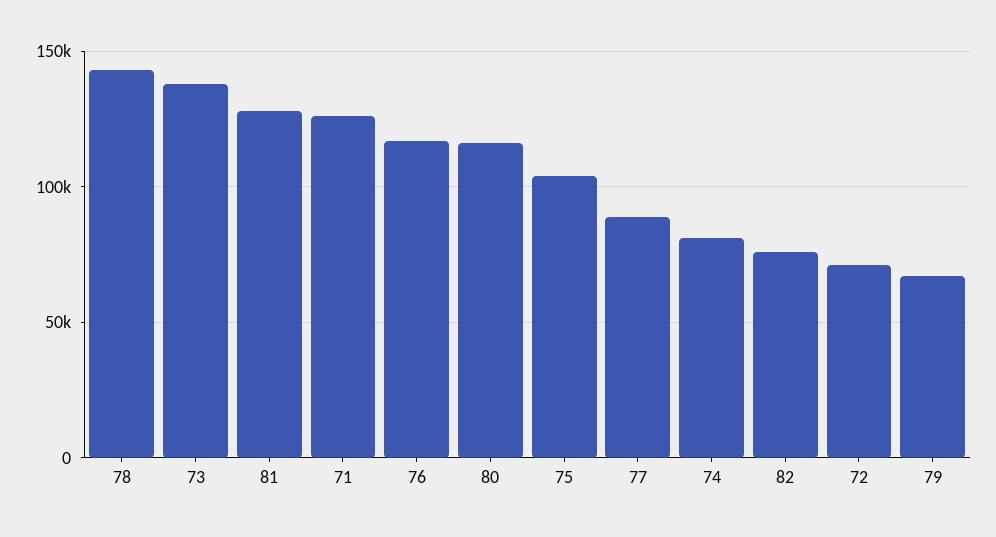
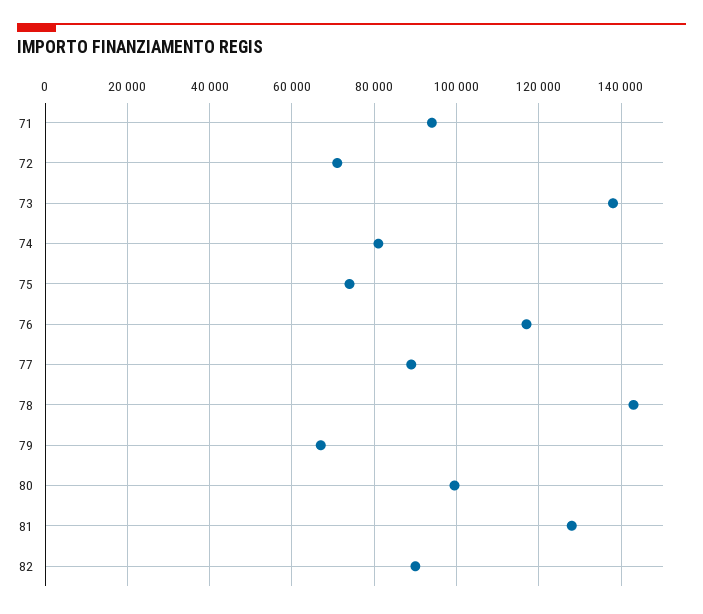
  {
    "78": 144000,
    "73": 138000,
    "81": 128000,
-   "71": 125000,
+   "71": 94000,
    "76": 118000,
-   "80": 115000,
+   "80": 100000,
-   "75": 105000,
+   "75": 74000,
    "77": 90000,
    "74": 82000,
-   "82": 75000,
+   "82": 90000,
    "72": 72000,
    "79": 68000
  }

